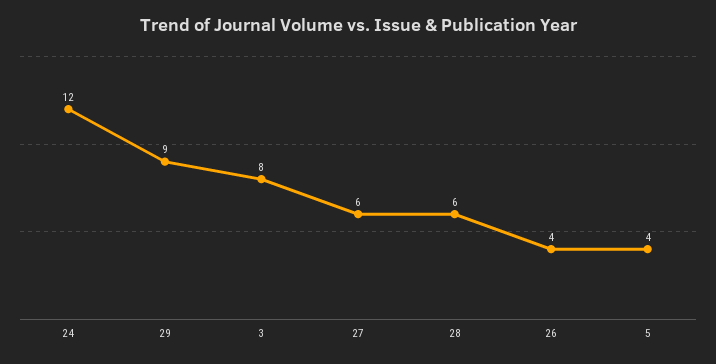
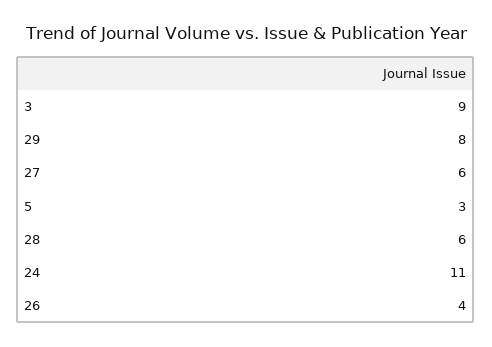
  {
-   "24": 12,
+   "24": 11,
-   "29": 9,
+   "29": 8,
-   "3": 8,
+   "3": 9,
    "27": 6,
    "28": 6,
    "26": 4,
-   "5": 4
+   "5": 3
  }

